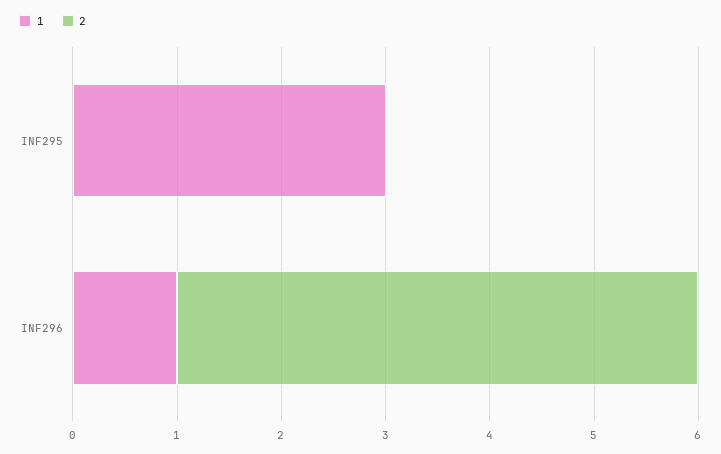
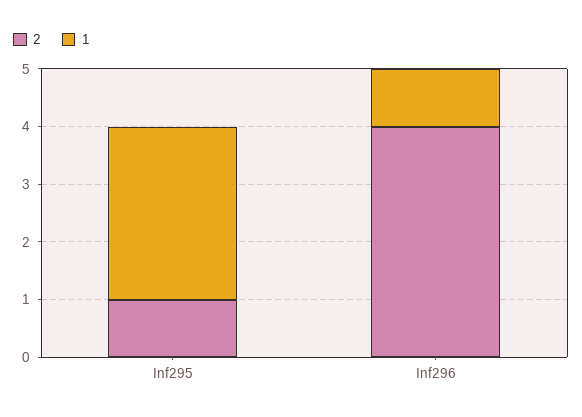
  {
    "1": {
      "INF295": 3,
      "INF296": 1
    },
    "2": {
-     "INF295": 0,
+     "INF295": 1,
-     "INF296": 5
+     "INF296": 4
    }
  }

